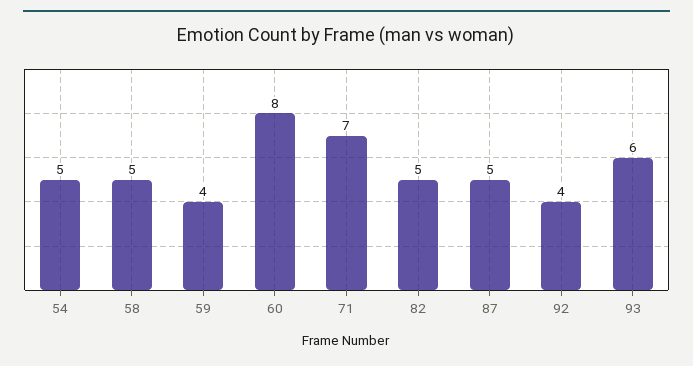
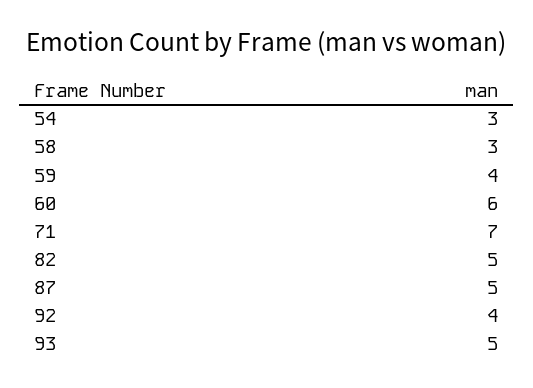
  {
-   "54": 5,
+   "54": 3,
-   "58": 5,
+   "58": 3,
    "59": 4,
-   "60": 8,
+   "60": 6,
    "71": 7,
    "82": 5,
    "87": 5,
    "92": 4,
-   "93": 6
+   "93": 5
  }

